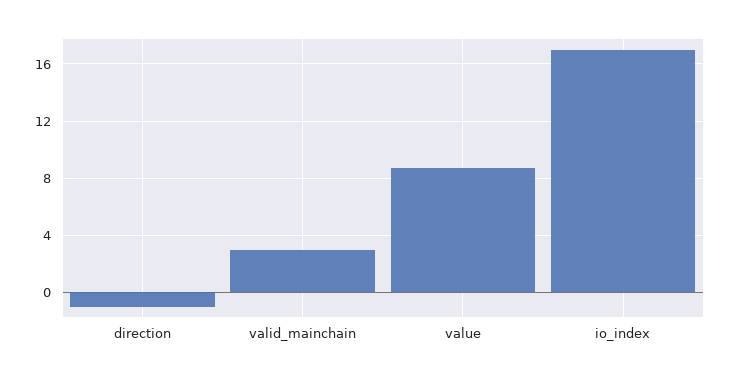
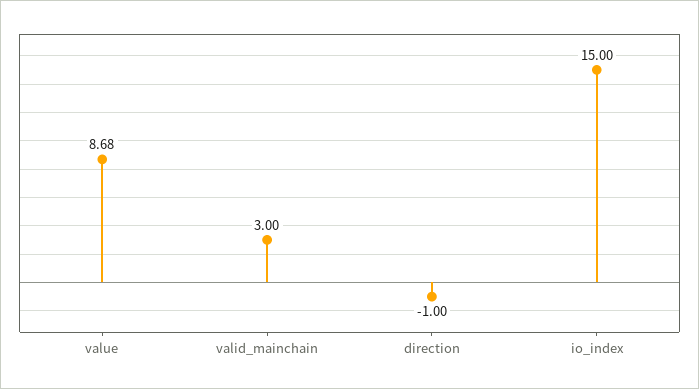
  {
    "direction": -1,
    "valid_mainchain": 3,
    "value": 8.68,
-   "io_index": 17
+   "io_index": 15
  }

